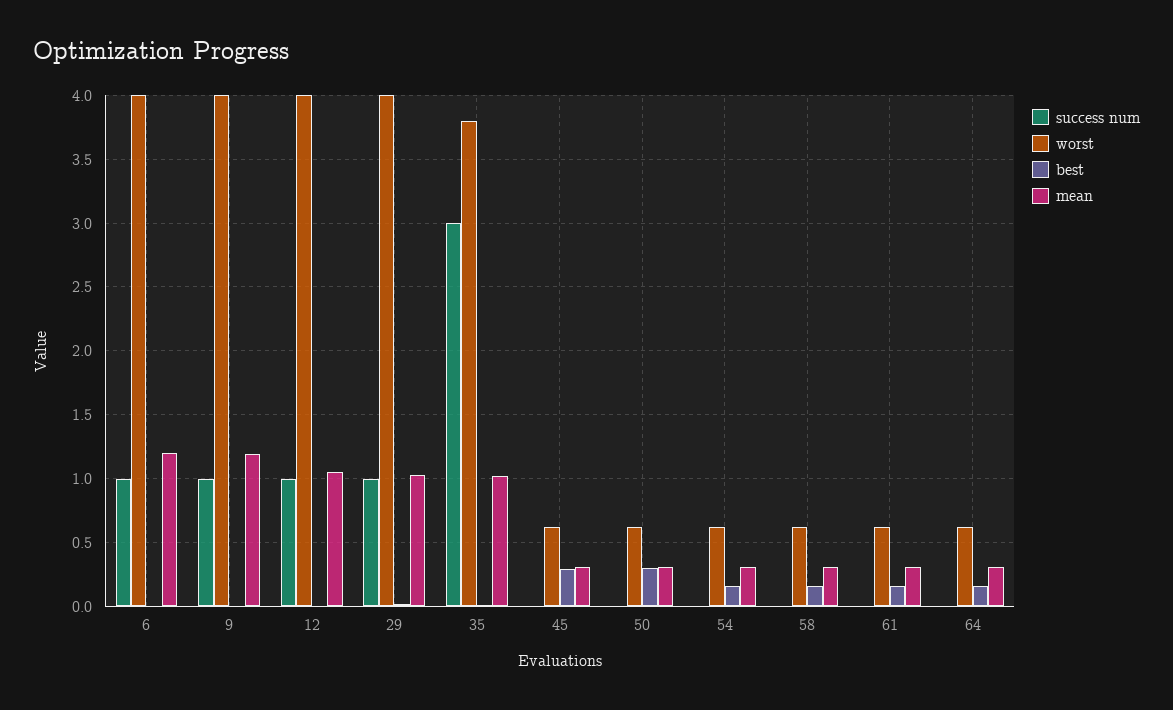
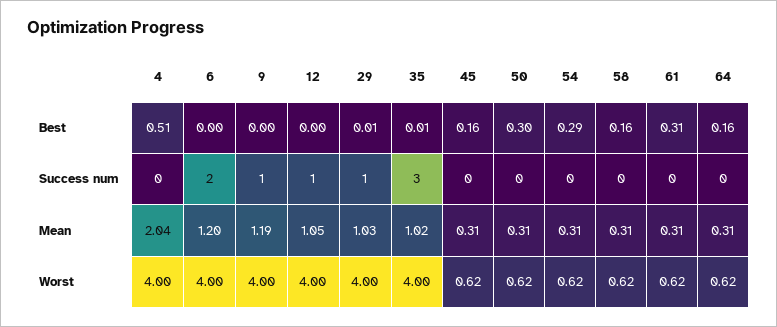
  {
    "success num": {
-     "6": 1,
+     "6": 2,
      "9": 1,
      "12": 1,
      "29": 1,
      "35": 3,
      "45": 0,
      "50": 0,
      "54": 0,
      "58": 0,
      "61": 0,
-     "64": 0
+     "64": 0,
+     "4": 0
    },
    "worst": {
      "6": 4,
      "9": 4,
      "12": 4,
      "29": 4,
-     "35": 3.8,
+     "35": 4,
      "45": 0.62,
      "50": 0.62,
      "54": 0.62,
      "58": 0.62,
      "61": 0.62,
-     "64": 0.62
+     "64": 0.62,
+     "4": 4
    },
    "best": {
      "6": 0,
      "9": 0,
      "12": 0,
      "29": 0.01,
      "35": 0.01,
-     "45": 0.3,
+     "45": 0.16,
      "50": 0.3,
-     "54": 0.15,
+     "54": 0.29,
      "58": 0.16,
-     "61": 0.15,
+     "61": 0.31,
-     "64": 0.16
+     "64": 0.16,
+     "4": 0.51
    },
    "mean": {
      "6": 1.2,
      "9": 1.19,
      "12": 1.05,
      "29": 1.03,
      "35": 1.02,
      "45": 0.31,
      "50": 0.31,
      "54": 0.31,
      "58": 0.31,
      "61": 0.31,
-     "64": 0.31
+     "64": 0.31,
+     "4": 2.04
    }
  }

